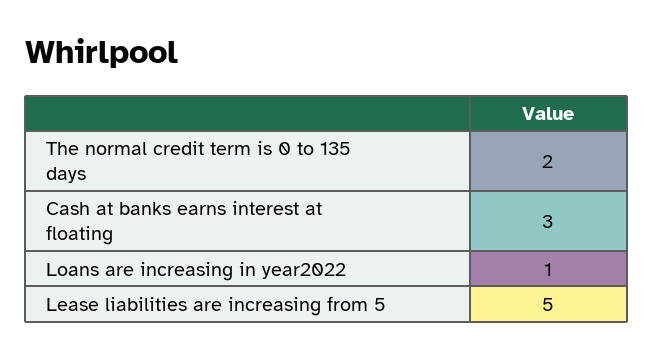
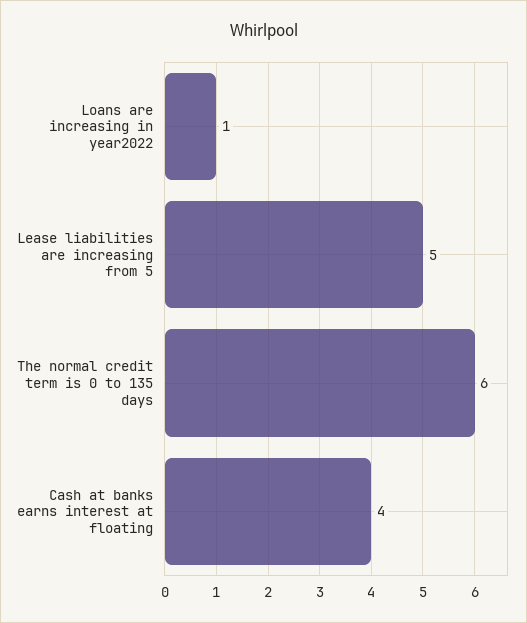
  {
-   "The normal credit term is 0 to 135 days": 2,
+   "The normal credit term is 0 to 135 days": 6,
-   "Cash at banks earns interest at floating": 3,
+   "Cash at banks earns interest at floating": 4,
    "Loans are increasing in year2022": 1,
    "Lease liabilities are increasing from 5": 5
  }

